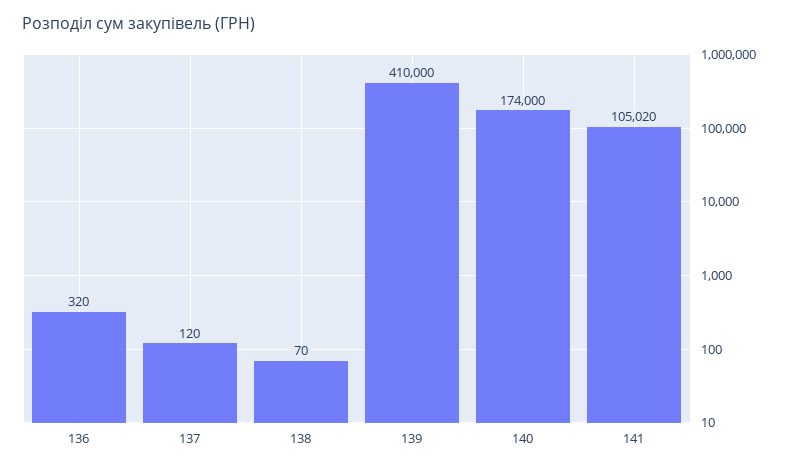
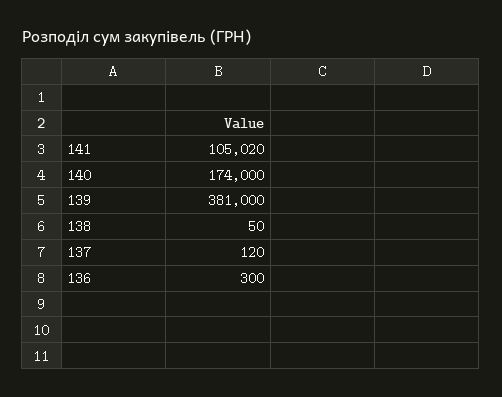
  {
-   "136": 320,
+   "136": 300,
    "137": 120,
-   "138": 70,
+   "138": 50,
-   "139": 410000,
+   "139": 381000,
    "140": 174000,
    "141": 105020
  }

